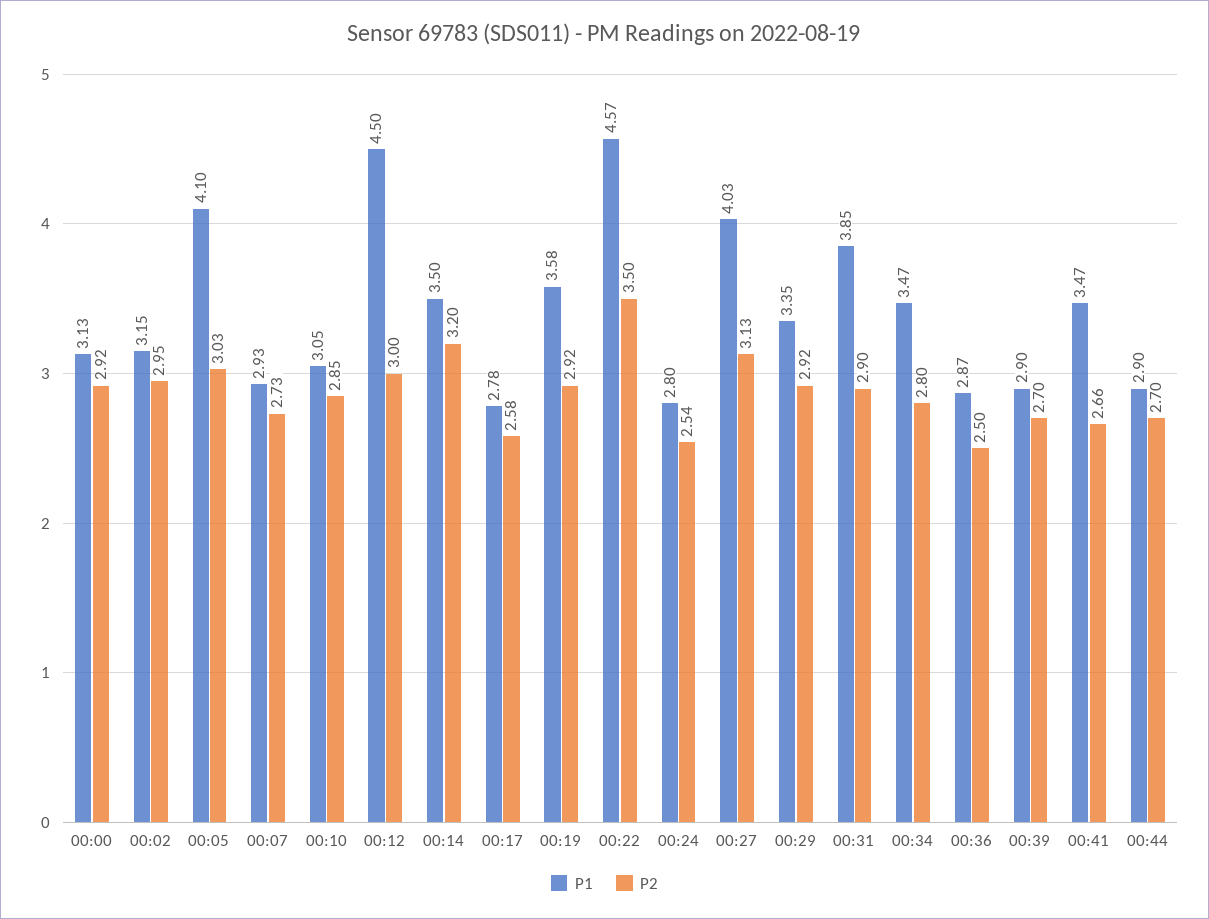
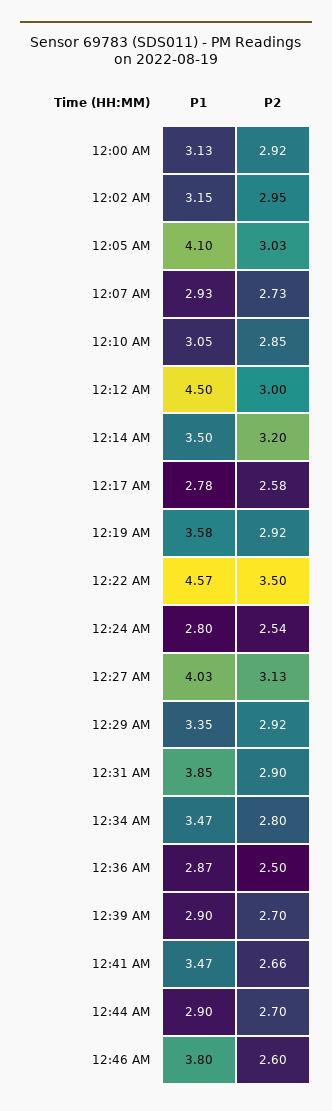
  {
    "P1": {
      "00:00": 3.13,
      "00:02": 3.15,
      "00:05": 4.1,
      "00:07": 2.93,
      "00:10": 3.05,
      "00:12": 4.5,
      "00:14": 3.5,
      "00:17": 2.78,
      "00:19": 3.58,
      "00:22": 4.57,
      "00:24": 2.8,
      "00:27": 4.03,
      "00:29": 3.35,
      "00:31": 3.85,
      "00:34": 3.47,
      "00:36": 2.87,
      "00:39": 2.9,
      "00:41": 3.47,
-     "00:44": 2.9
+     "00:44": 2.9,
+     "12:46 AM": 3.8
    },
    "P2": {
      "00:00": 2.92,
      "00:02": 2.95,
      "00:05": 3.03,
      "00:07": 2.73,
      "00:10": 2.85,
      "00:12": 3,
      "00:14": 3.2,
      "00:17": 2.58,
      "00:19": 2.92,
      "00:22": 3.5,
      "00:24": 2.54,
      "00:27": 3.13,
      "00:29": 2.92,
      "00:31": 2.9,
      "00:34": 2.8,
      "00:36": 2.5,
      "00:39": 2.7,
      "00:41": 2.66,
-     "00:44": 2.7
+     "00:44": 2.7,
+     "12:46 AM": 2.6
    }
  }

